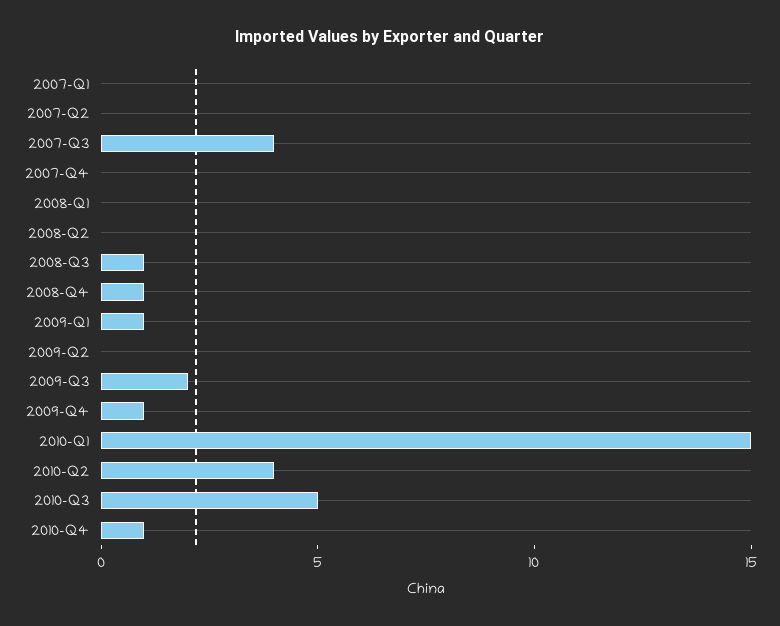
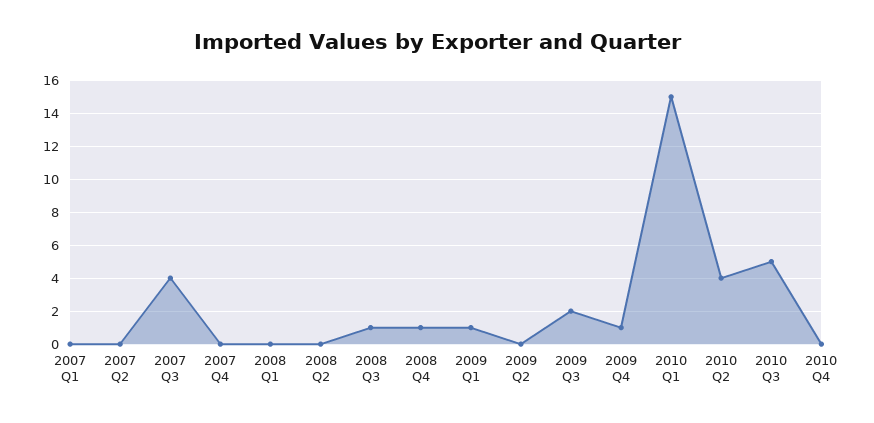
  {
    "2007-Q1": 0,
    "2007-Q2": 0,
    "2007-Q3": 4,
    "2007-Q4": 0,
    "2008-Q1": 0,
    "2008-Q2": 0,
    "2008-Q3": 1,
    "2008-Q4": 1,
    "2009-Q1": 1,
    "2009-Q2": 0,
    "2009-Q3": 2,
    "2009-Q4": 1,
    "2010-Q1": 15,
    "2010-Q2": 4,
    "2010-Q3": 5,
-   "2010-Q4": 1
+   "2010-Q4": 0
  }

